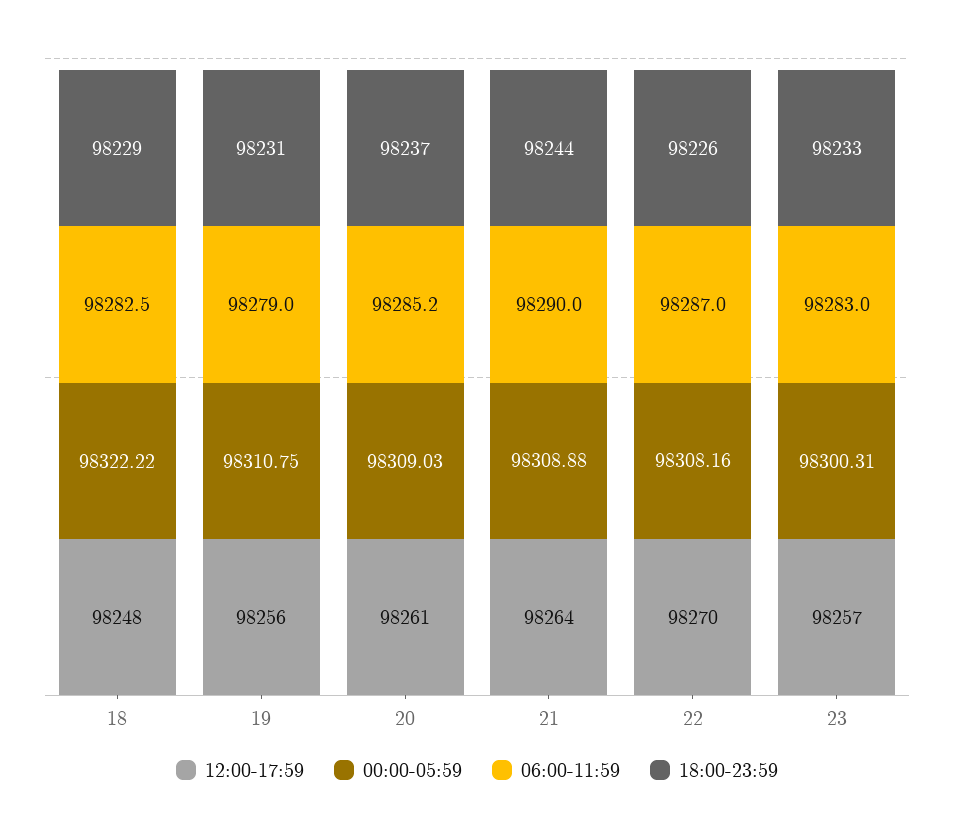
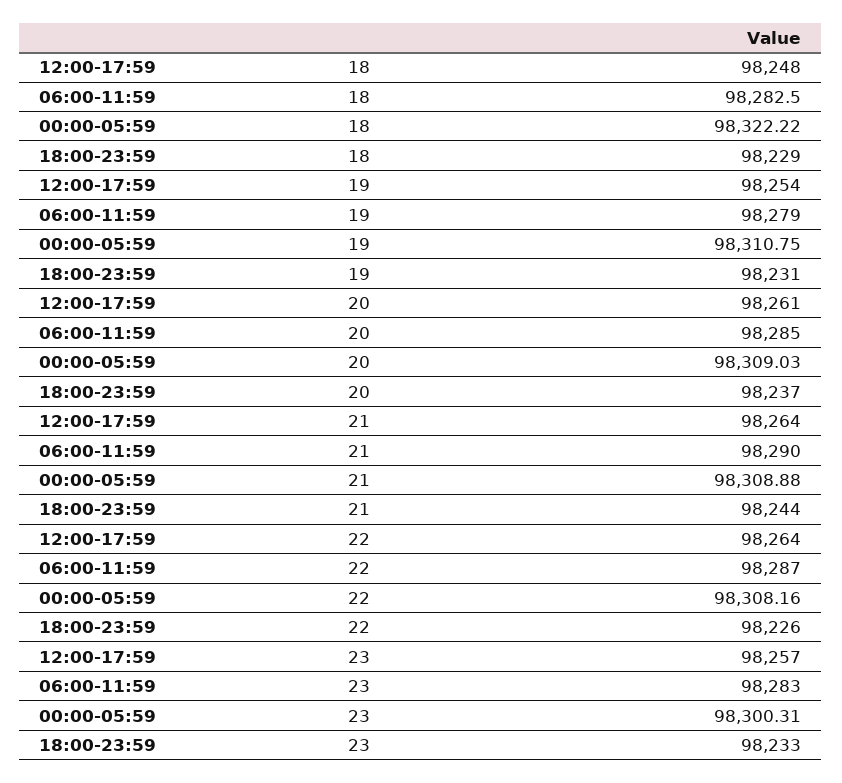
  {
    "12:00-17:59": {
      "18": 98248,
-     "19": 98256,
+     "19": 98254,
      "20": 98261,
      "21": 98264,
-     "22": 98270,
+     "22": 98264,
      "23": 98257
    },
    "00:00-05:59": {
      "18": 98322.22,
      "19": 98310.75,
      "20": 98309.03,
      "21": 98308.88,
      "22": 98308.16,
      "23": 98300.31
    },
    "06:00-11:59": {
      "18": 98282.5,
      "19": 98279,
-     "20": 98285.2,
+     "20": 98285,
      "21": 98290,
      "22": 98287,
      "23": 98283
    },
    "18:00-23:59": {
      "18": 98229,
      "19": 98231,
      "20": 98237,
      "21": 98244,
      "22": 98226,
      "23": 98233
    }
  }

